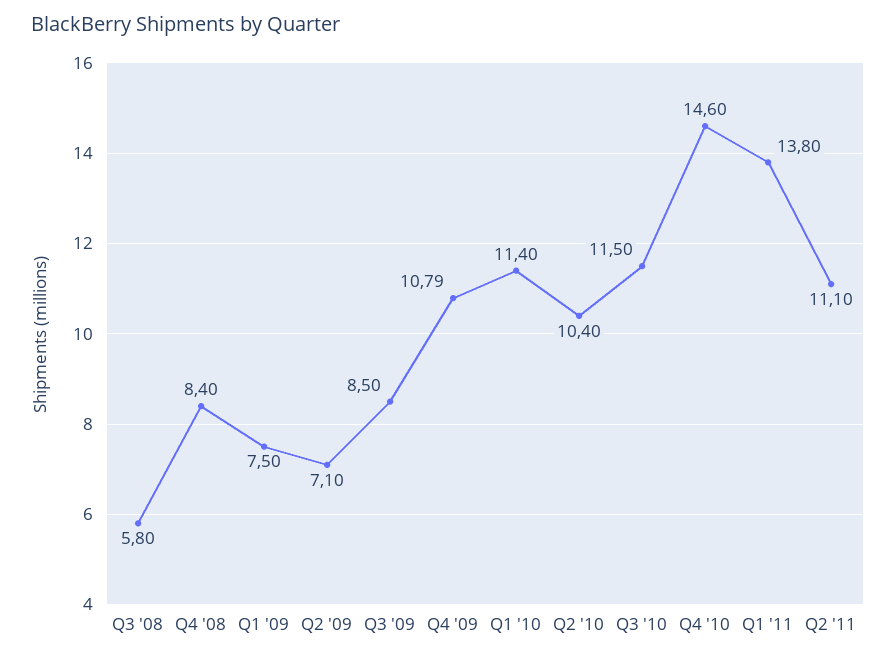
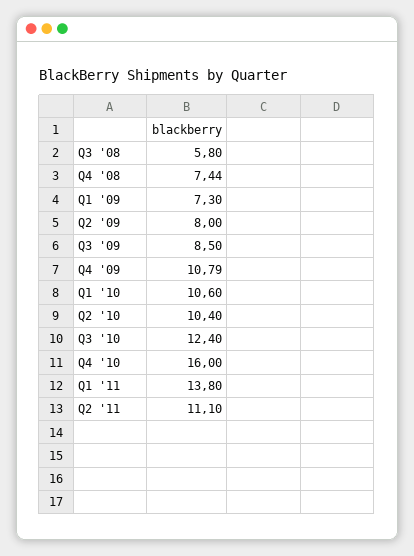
  {
    "Q3 '08": 5.8,
-   "Q4 '08": 8.4,
+   "Q4 '08": 7.44,
-   "Q1 '09": 7.5,
+   "Q1 '09": 7.3,
-   "Q2 '09": 7.1,
+   "Q2 '09": 8,
    "Q3 '09": 8.5,
    "Q4 '09": 10.79,
-   "Q1 '10": 11.4,
+   "Q1 '10": 10.6,
    "Q2 '10": 10.4,
-   "Q3 '10": 11.5,
+   "Q3 '10": 12.4,
-   "Q4 '10": 14.6,
+   "Q4 '10": 16,
    "Q1 '11": 13.8,
    "Q2 '11": 11.1
  }

